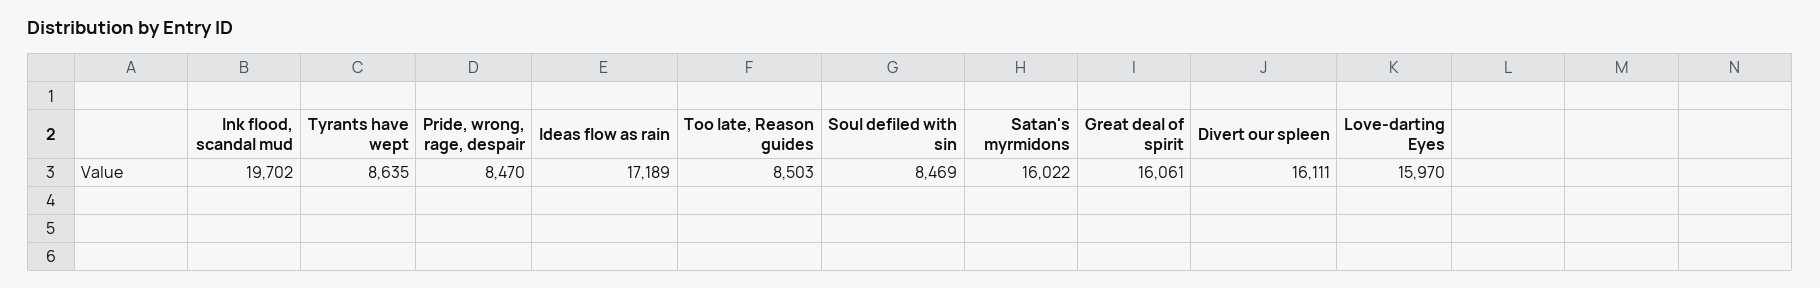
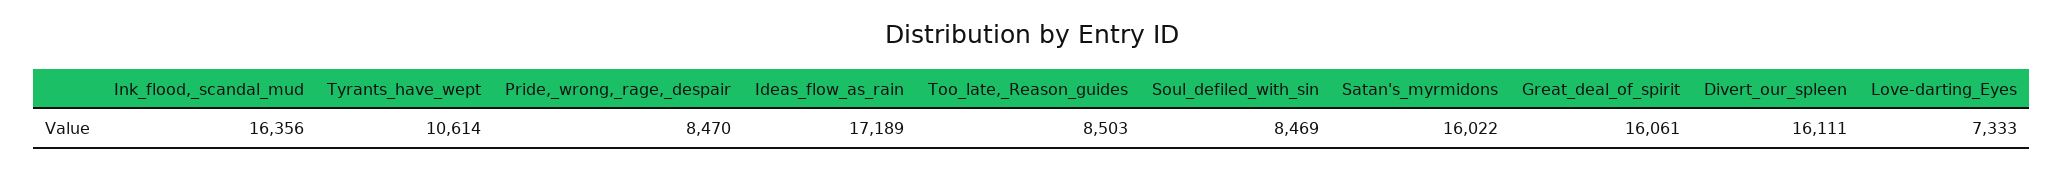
  {
-   "Ink flood, scandal mud": 19702,
+   "Ink flood, scandal mud": 16356,
-   "Tyrants have wept": 8635,
+   "Tyrants have wept": 10614,
    "Pride, wrong, rage, despair": 8470,
    "Ideas flow as rain": 17189,
    "Too late, Reason guides": 8503,
    "Soul defiled with sin": 8469,
    "Satan's myrmidons": 16022,
    "Great deal of spirit": 16061,
    "Divert our spleen": 16111,
-   "Love-darting Eyes": 15970
+   "Love-darting Eyes": 7333
  }

